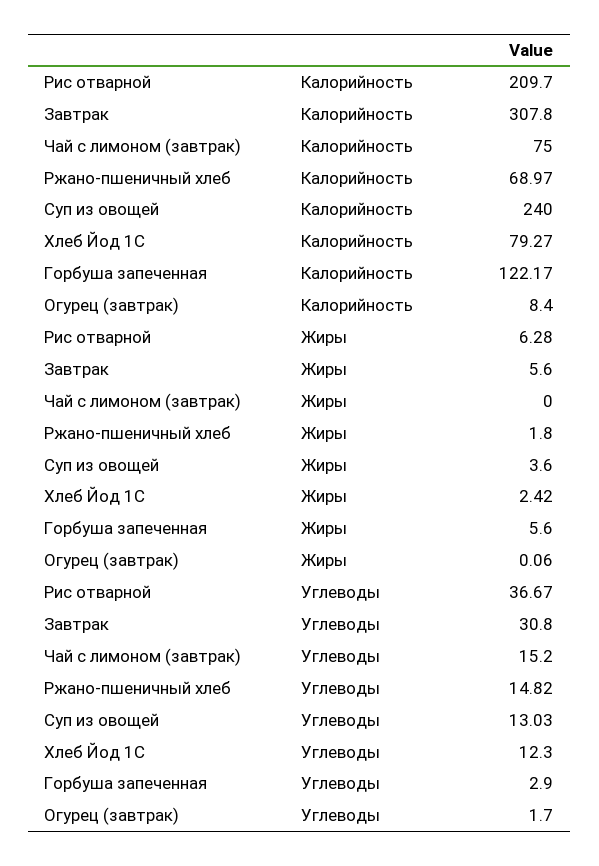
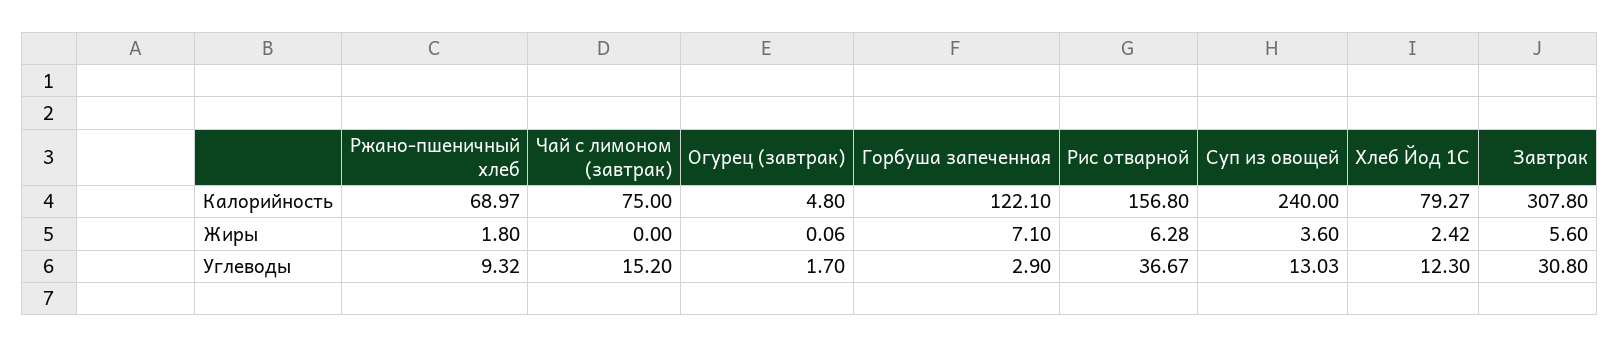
  {
    "Рис отварной": {
-     "Калорийность": 209.7,
+     "Калорийность": 156.8,
      "Жиры": 6.28,
      "Углеводы": 36.67
    },
    "Завтрак": {
      "Калорийность": 307.8,
      "Жиры": 5.6,
      "Углеводы": 30.8
    },
    "Чай с лимоном (завтрак)": {
      "Калорийность": 75,
      "Жиры": 0,
      "Углеводы": 15.2
    },
    "Ржано-пшеничный хлеб": {
      "Калорийность": 68.97,
      "Жиры": 1.8,
-     "Углеводы": 14.82
+     "Углеводы": 9.32
    },
    "Суп из овощей": {
      "Калорийность": 240,
      "Жиры": 3.6,
      "Углеводы": 13.03
    },
    "Хлеб Йод 1С": {
      "Калорийность": 79.27,
      "Жиры": 2.42,
      "Углеводы": 12.3
    },
    "Горбуша запеченная": {
-     "Калорийность": 122.17,
+     "Калорийность": 122.1,
-     "Жиры": 5.6,
+     "Жиры": 7.1,
      "Углеводы": 2.9
    },
    "Огурец (завтрак)": {
-     "Калорийность": 8.4,
+     "Калорийность": 4.8,
      "Жиры": 0.06,
      "Углеводы": 1.7
    }
  }

